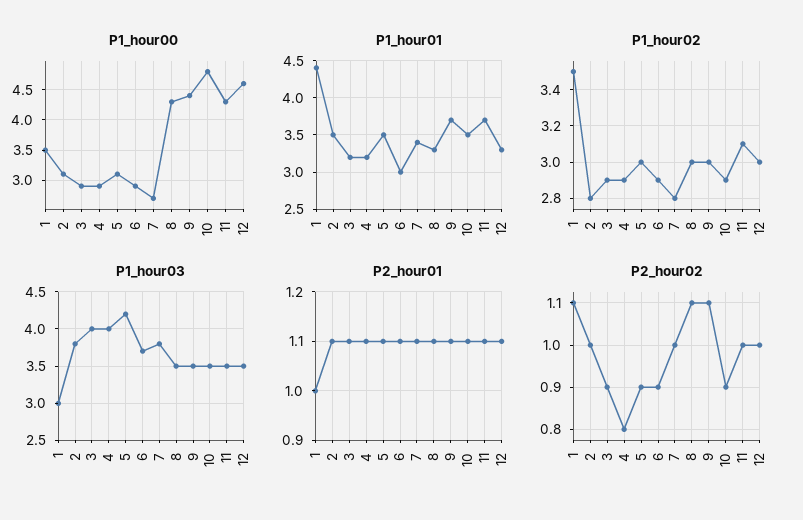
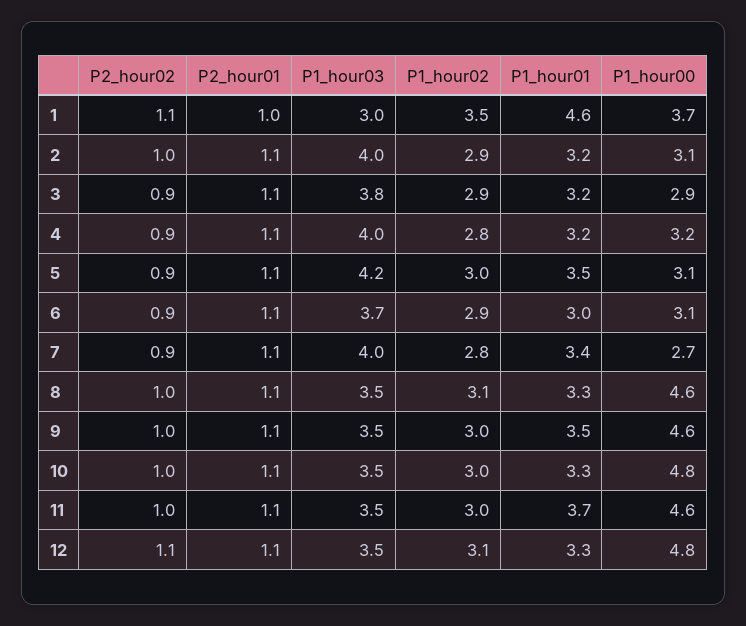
  {
    "P1_hour00": {
-     "1": 3.5,
+     "1": 3.7,
      "2": 3.1,
      "3": 2.9,
-     "4": 2.9,
+     "4": 3.2,
      "5": 3.1,
-     "6": 2.9,
+     "6": 3.1,
      "7": 2.7,
-     "8": 4.3,
+     "8": 4.6,
-     "9": 4.4,
+     "9": 4.6,
      "10": 4.8,
-     "11": 4.3,
+     "11": 4.6,
-     "12": 4.6
+     "12": 4.8
    },
    "P1_hour01": {
-     "1": 4.4,
+     "1": 4.6,
-     "2": 3.5,
+     "2": 3.2,
      "3": 3.2,
      "4": 3.2,
      "5": 3.5,
      "6": 3,
      "7": 3.4,
      "8": 3.3,
-     "9": 3.7,
+     "9": 3.5,
-     "10": 3.5,
+     "10": 3.3,
      "11": 3.7,
      "12": 3.3
    },
    "P1_hour02": {
      "1": 3.5,
-     "2": 2.8,
+     "2": 2.9,
      "3": 2.9,
-     "4": 2.9,
+     "4": 2.8,
      "5": 3,
      "6": 2.9,
      "7": 2.8,
-     "8": 3,
+     "8": 3.1,
      "9": 3,
-     "10": 2.9,
+     "10": 3,
-     "11": 3.1,
+     "11": 3,
-     "12": 3
+     "12": 3.1
    },
    "P1_hour03": {
      "1": 3,
-     "2": 3.8,
+     "2": 4,
-     "3": 4,
+     "3": 3.8,
      "4": 4,
      "5": 4.2,
      "6": 3.7,
-     "7": 3.8,
+     "7": 4,
      "8": 3.5,
      "9": 3.5,
      "10": 3.5,
      "11": 3.5,
      "12": 3.5
    },
    "P2_hour01": {
      "1": 1,
      "2": 1.1,
      "3": 1.1,
      "4": 1.1,
      "5": 1.1,
      "6": 1.1,
      "7": 1.1,
      "8": 1.1,
      "9": 1.1,
      "10": 1.1,
      "11": 1.1,
      "12": 1.1
    },
    "P2_hour02": {
      "1": 1.1,
      "2": 1,
      "3": 0.9,
-     "4": 0.8,
+     "4": 0.9,
      "5": 0.9,
      "6": 0.9,
-     "7": 1,
+     "7": 0.9,
-     "8": 1.1,
+     "8": 1,
-     "9": 1.1,
+     "9": 1,
-     "10": 0.9,
+     "10": 1,
      "11": 1,
-     "12": 1
+     "12": 1.1
    }
  }

